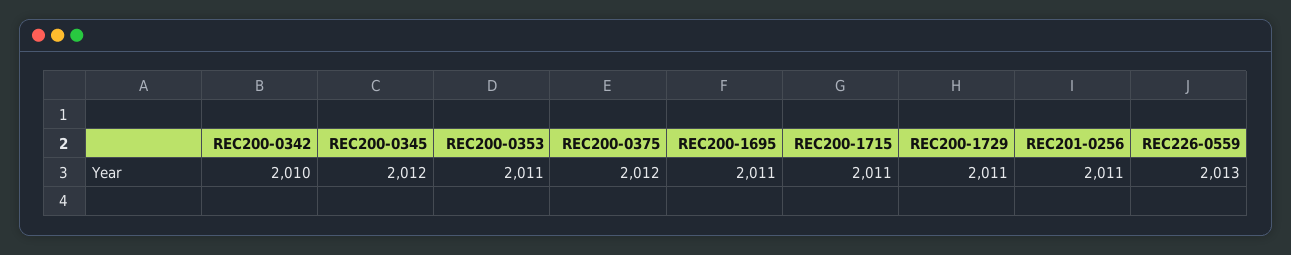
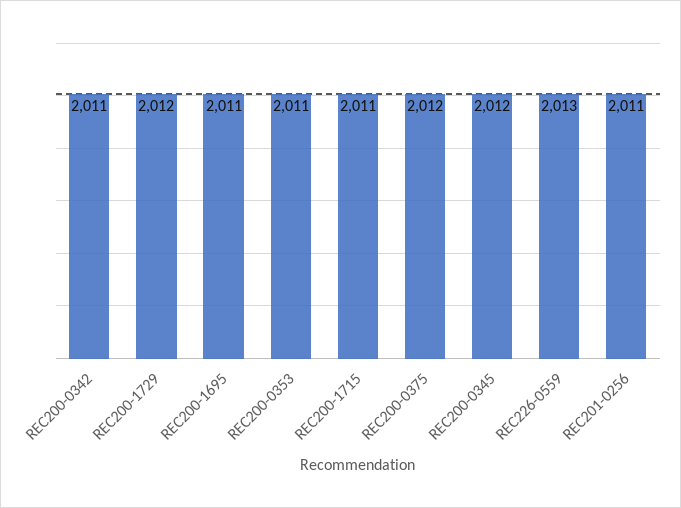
  {
-   "REC200-0342": 2010,
+   "REC200-0342": 2011,
    "REC200-0345": 2012,
    "REC200-0353": 2011,
    "REC200-0375": 2012,
    "REC200-1695": 2011,
    "REC200-1715": 2011,
-   "REC200-1729": 2011,
+   "REC200-1729": 2012,
    "REC201-0256": 2011,
    "REC226-0559": 2013
  }

